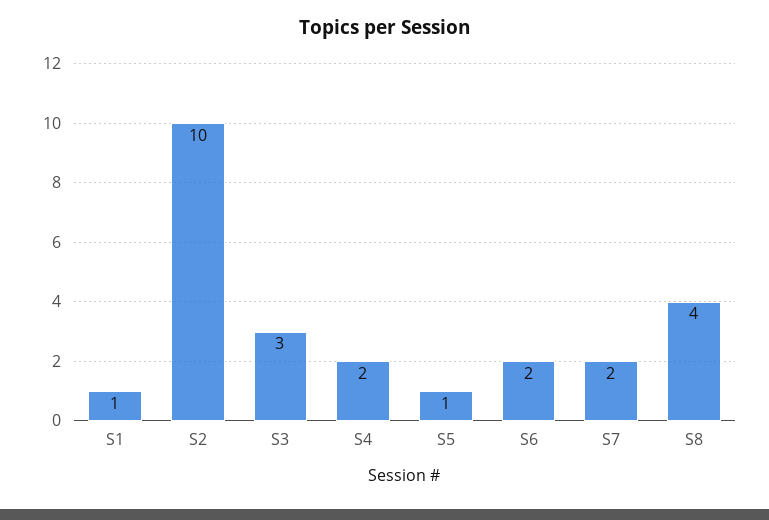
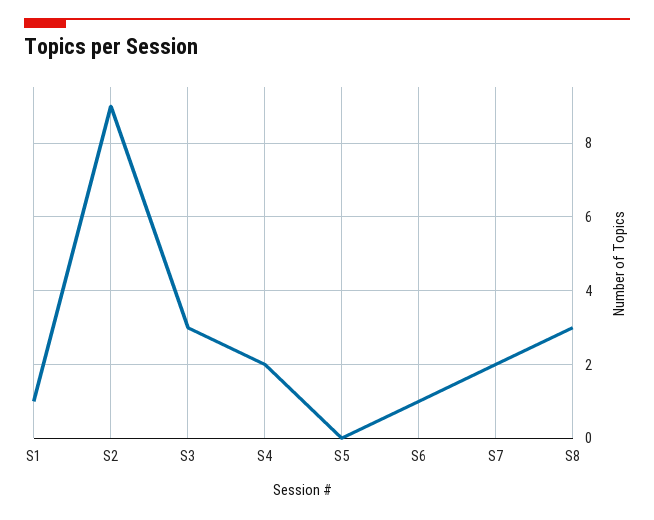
  {
    "S1": 1,
-   "S2": 10,
+   "S2": 9,
    "S3": 3,
    "S4": 2,
-   "S5": 1,
+   "S5": 0,
-   "S6": 2,
+   "S6": 1,
    "S7": 2,
-   "S8": 4
+   "S8": 3
  }

